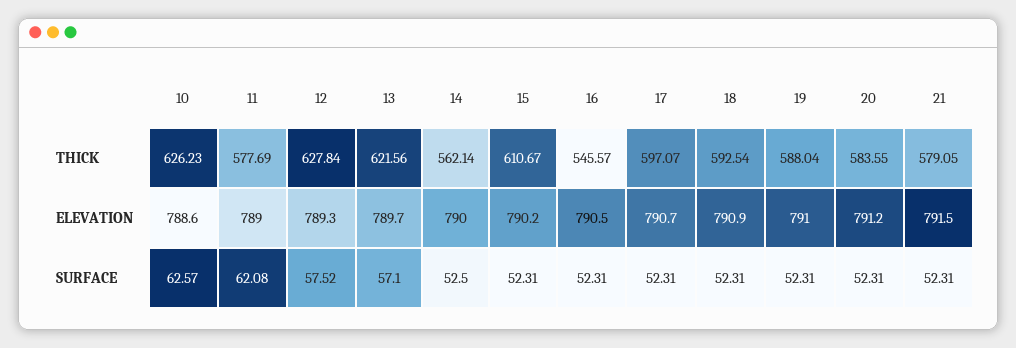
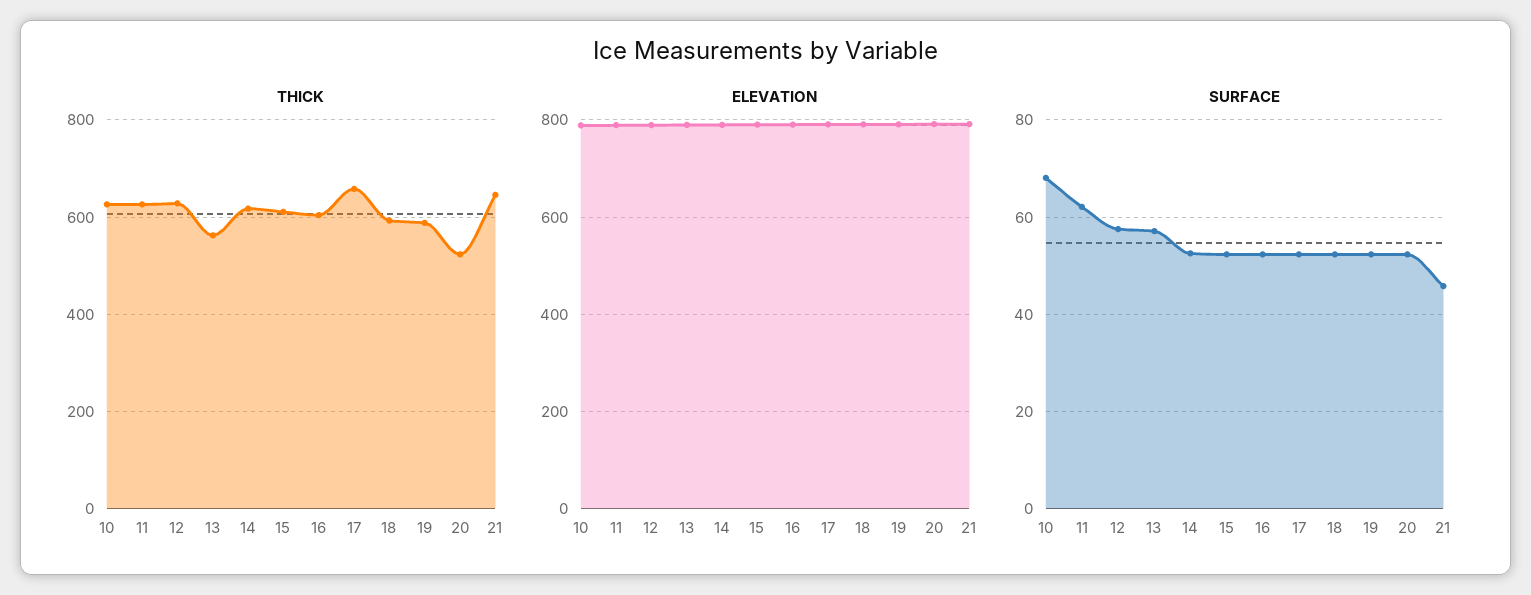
  {
    "THICK": {
      "10": 626.23,
-     "11": 577.69,
+     "11": 620,
      "12": 627.84,
-     "13": 621.56,
+     "13": 560,
-     "14": 562.14,
+     "14": 620,
      "15": 610.67,
-     "16": 545.57,
+     "16": 600,
-     "17": 597.07,
+     "17": 660,
      "18": 592.54,
      "19": 588.04,
-     "20": 583.55,
+     "20": 520,
-     "21": 579.05
+     "21": 640
    },
    "ELEVATION": {
      "10": 788.6,
      "11": 789,
      "12": 789.3,
      "13": 789.7,
      "14": 790,
      "15": 790.2,
      "16": 790.5,
      "17": 790.7,
      "18": 790.9,
      "19": 791,
      "20": 791.2,
      "21": 791.5
    },
    "SURFACE": {
-     "10": 62.57,
+     "10": 68,
      "11": 62.08,
      "12": 57.52,
      "13": 57.1,
      "14": 52.5,
      "15": 52.31,
      "16": 52.31,
      "17": 52.31,
      "18": 52.31,
      "19": 52.31,
      "20": 52.31,
-     "21": 52.31
+     "21": 46
    }
  }

